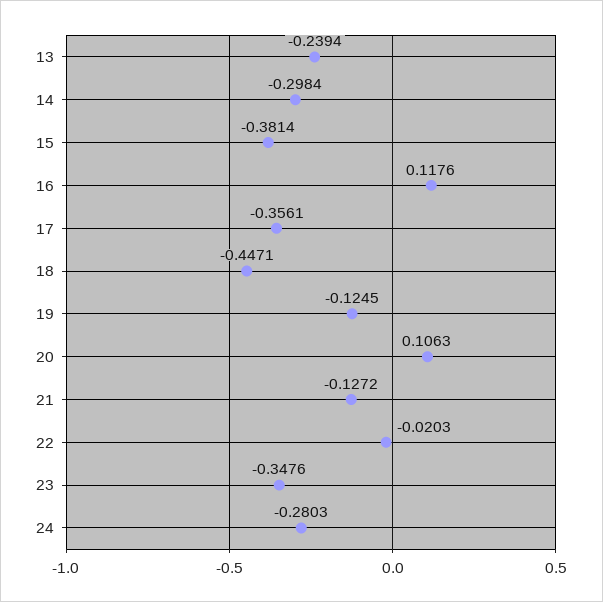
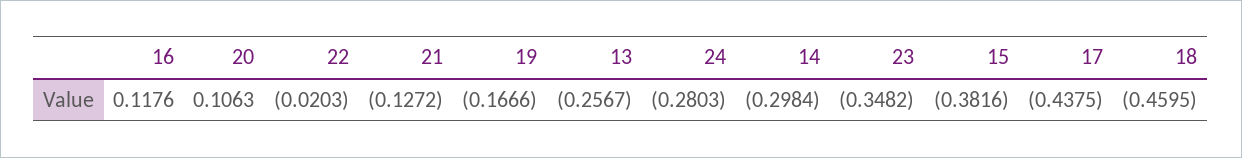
  {
-   "13": -0.2394,
+   "13": -0.2567,
    "14": -0.2984,
-   "15": -0.3814,
+   "15": -0.3816,
    "16": 0.1176,
-   "17": -0.3561,
+   "17": -0.4375,
-   "18": -0.4471,
+   "18": -0.4595,
-   "19": -0.1245,
+   "19": -0.1666,
    "20": 0.1063,
    "21": -0.1272,
    "22": -0.0203,
-   "23": -0.3476,
+   "23": -0.3482,
    "24": -0.2803
  }

